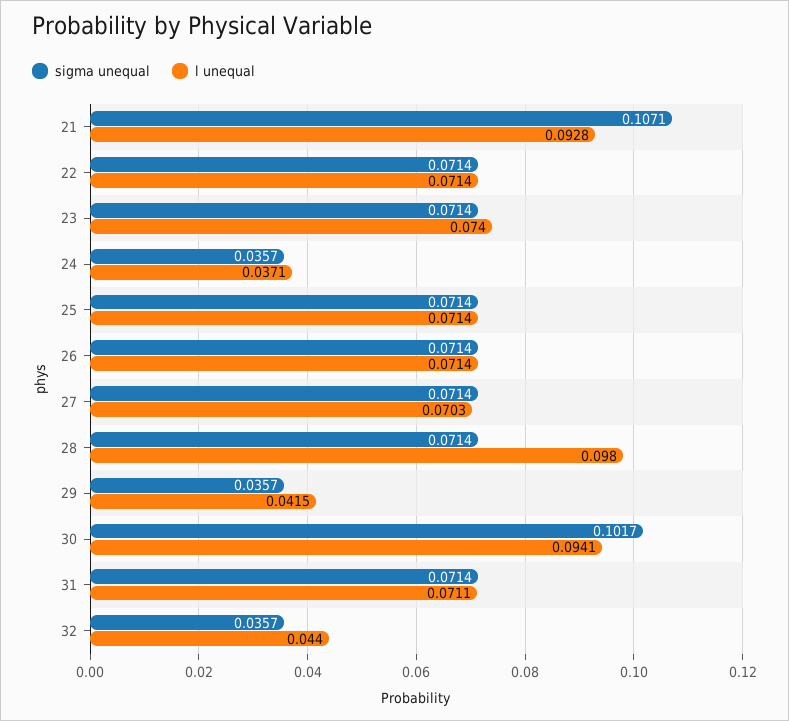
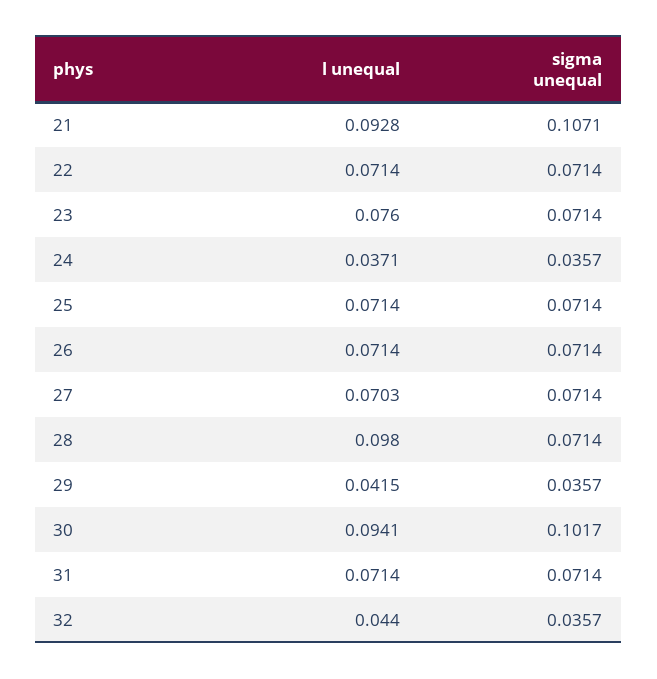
  {
    "sigma unequal": {
      "21": 0.1071,
      "22": 0.0714,
      "23": 0.0714,
      "24": 0.0357,
      "25": 0.0714,
      "26": 0.0714,
      "27": 0.0714,
      "28": 0.0714,
      "29": 0.0357,
      "30": 0.1017,
      "31": 0.0714,
      "32": 0.0357
    },
    "l unequal": {
      "21": 0.0928,
      "22": 0.0714,
-     "23": 0.074,
+     "23": 0.076,
      "24": 0.0371,
      "25": 0.0714,
      "26": 0.0714,
      "27": 0.0703,
      "28": 0.098,
      "29": 0.0415,
      "30": 0.0941,
-     "31": 0.0711,
+     "31": 0.0714,
      "32": 0.044
    }
  }

